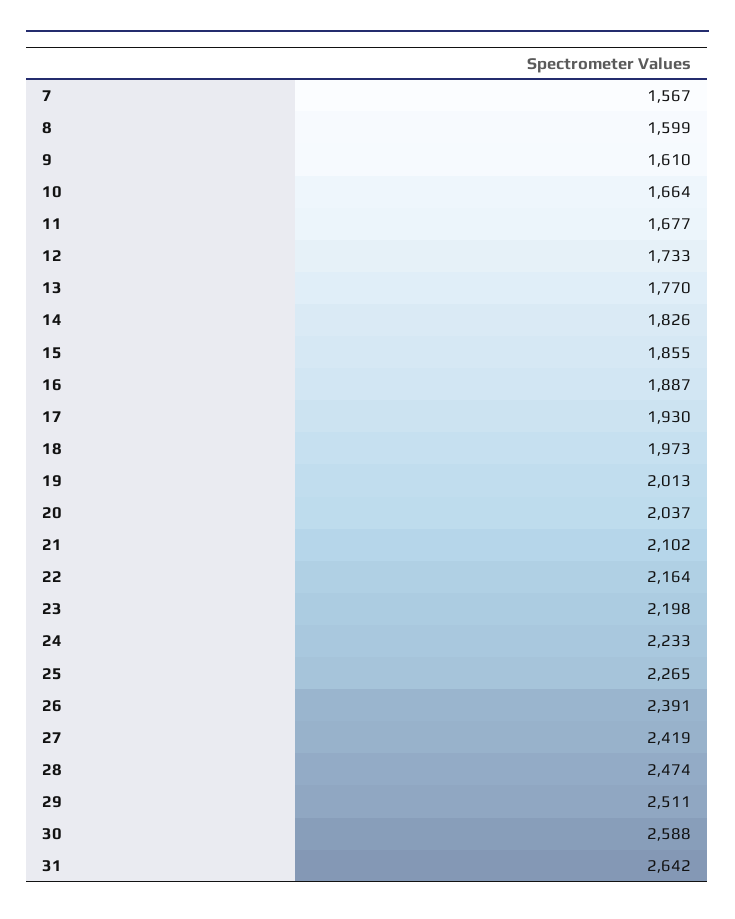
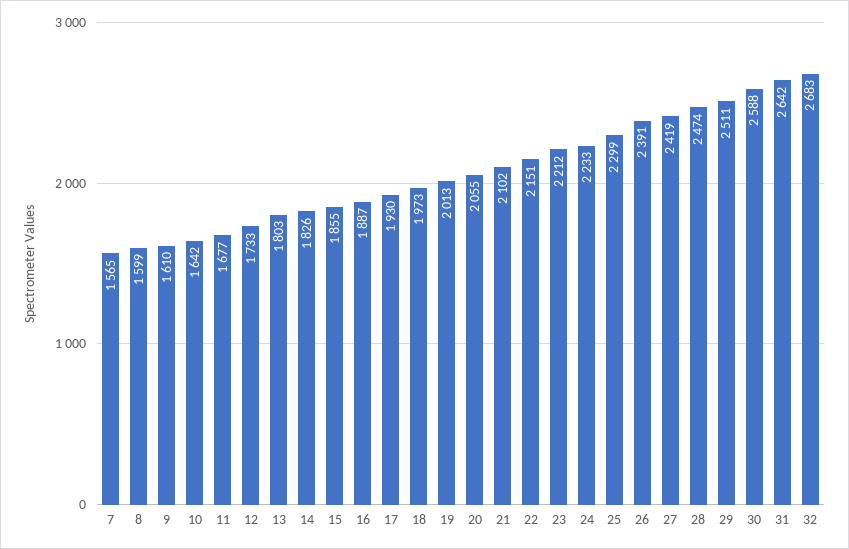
  {
-   "7": 1567,
+   "7": 1565,
    "8": 1599,
    "9": 1610,
-   "10": 1664,
+   "10": 1642,
    "11": 1677,
    "12": 1733,
-   "13": 1770,
+   "13": 1803,
    "14": 1826,
    "15": 1855,
    "16": 1887,
    "17": 1930,
    "18": 1973,
    "19": 2013,
-   "20": 2037,
+   "20": 2055,
    "21": 2102,
-   "22": 2164,
+   "22": 2151,
-   "23": 2198,
+   "23": 2212,
    "24": 2233,
-   "25": 2265,
+   "25": 2299,
    "26": 2391,
    "27": 2419,
    "28": 2474,
    "29": 2511,
    "30": 2588,
-   "31": 2642
+   "31": 2642,
+   "32": 2683
  }

